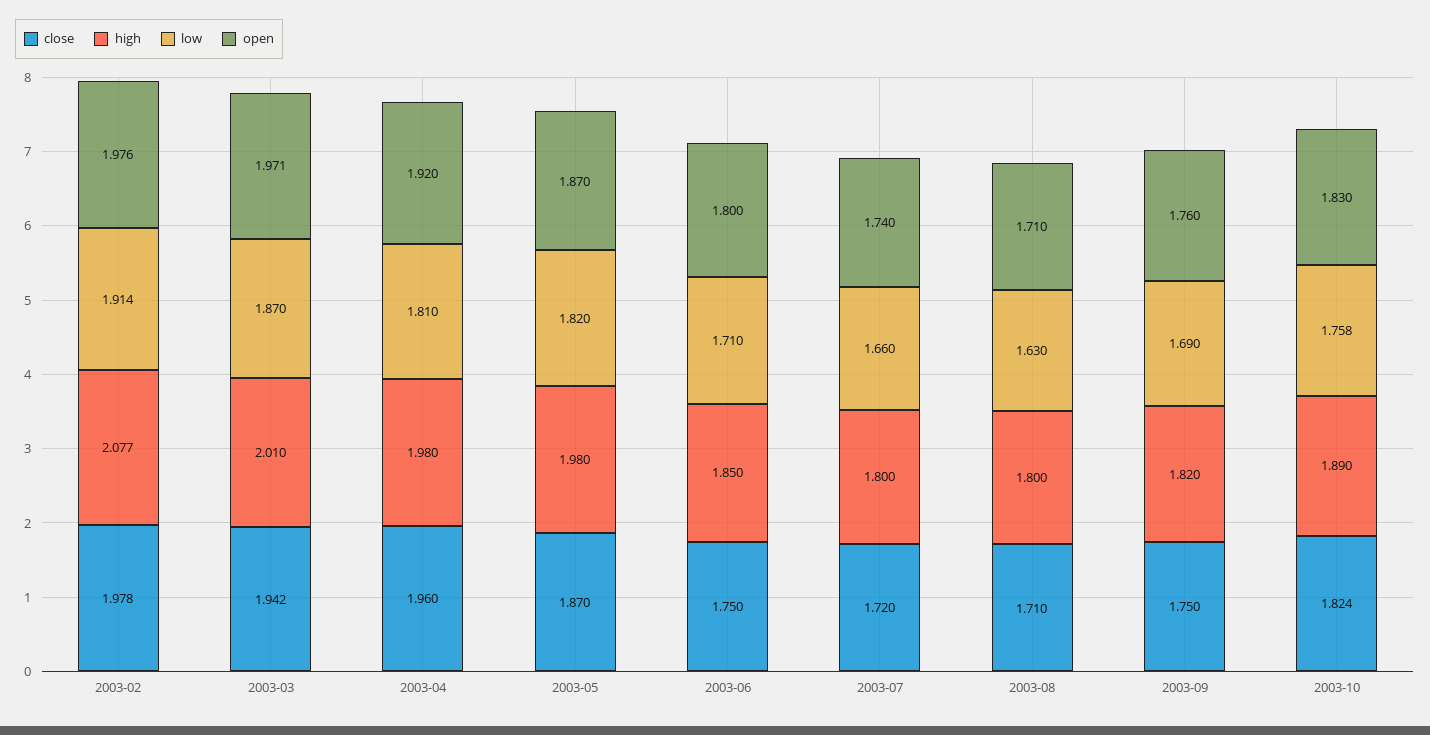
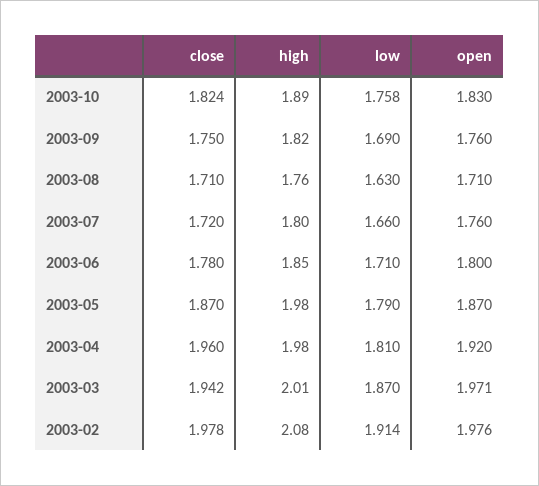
  {
    "close": {
      "2003-02": 1.978,
      "2003-03": 1.942,
      "2003-04": 1.96,
      "2003-05": 1.87,
-     "2003-06": 1.75,
+     "2003-06": 1.78,
      "2003-07": 1.72,
      "2003-08": 1.71,
      "2003-09": 1.75,
      "2003-10": 1.824
    },
    "high": {
      "2003-02": 2.077,
      "2003-03": 2.01,
      "2003-04": 1.98,
      "2003-05": 1.98,
      "2003-06": 1.85,
      "2003-07": 1.8,
-     "2003-08": 1.8,
+     "2003-08": 1.76,
      "2003-09": 1.82,
      "2003-10": 1.89
    },
    "low": {
      "2003-02": 1.914,
      "2003-03": 1.87,
      "2003-04": 1.81,
-     "2003-05": 1.82,
+     "2003-05": 1.79,
      "2003-06": 1.71,
      "2003-07": 1.66,
      "2003-08": 1.63,
      "2003-09": 1.69,
      "2003-10": 1.758
    },
    "open": {
      "2003-02": 1.976,
      "2003-03": 1.971,
      "2003-04": 1.92,
      "2003-05": 1.87,
      "2003-06": 1.8,
-     "2003-07": 1.74,
+     "2003-07": 1.76,
      "2003-08": 1.71,
      "2003-09": 1.76,
      "2003-10": 1.83
    }
  }

